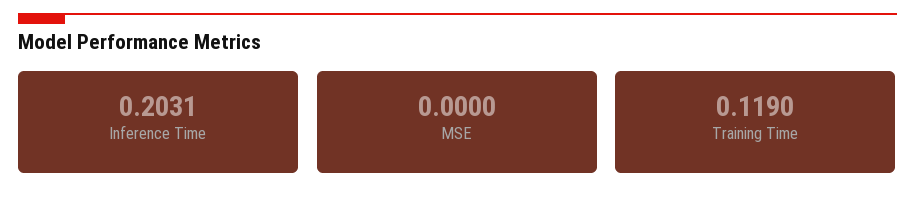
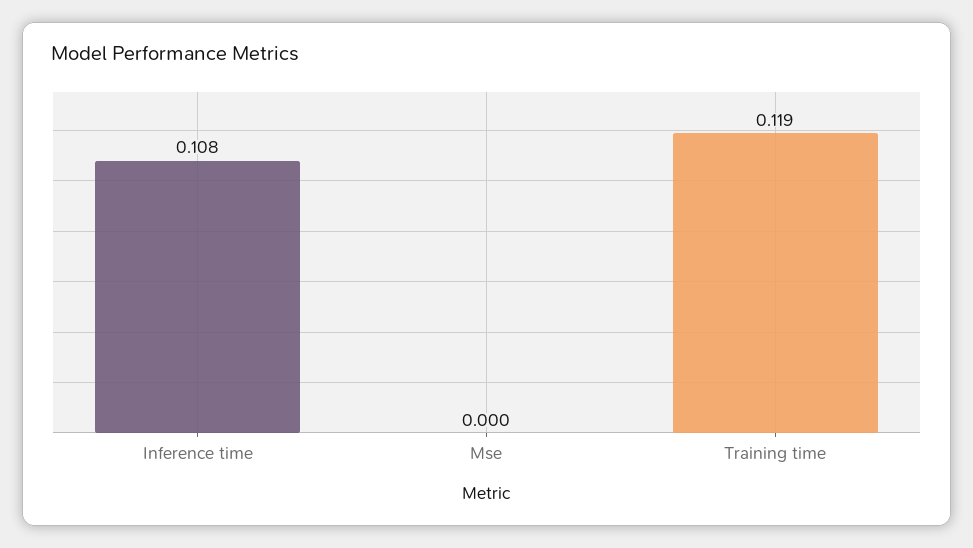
  {
-   "Inference Time": 0.2031,
+   "Inference Time": 0.108,
    "MSE": 0,
    "Training Time": 0.119
  }

